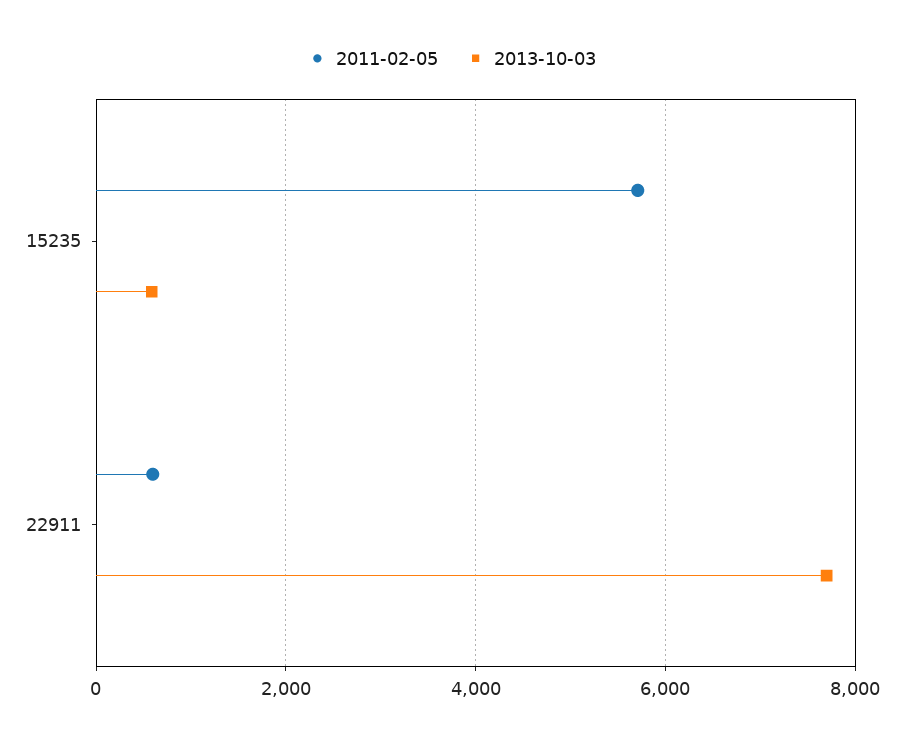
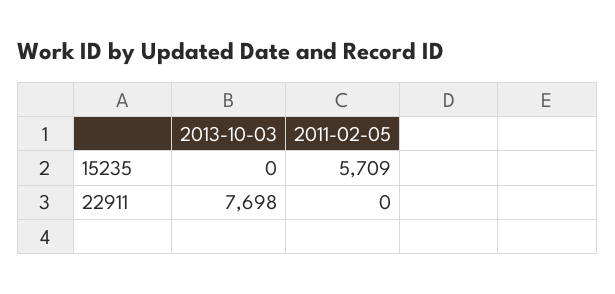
  {
    "2011-02-05": {
      "15235": 5709,
-     "22911": 600
+     "22911": 0
    },
    "2013-10-03": {
-     "15235": 600,
+     "15235": 0,
      "22911": 7698
    }
  }

